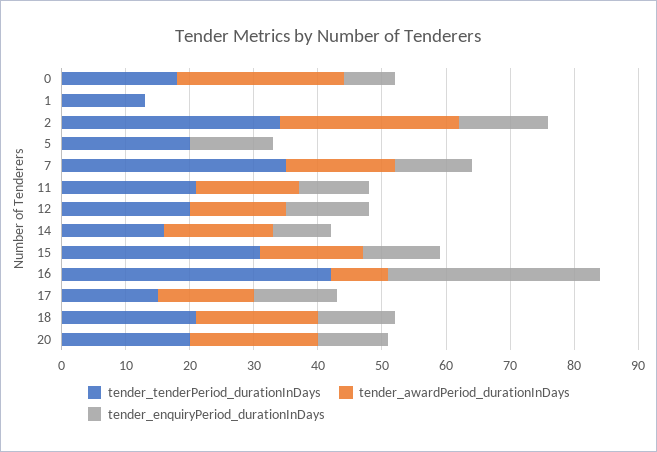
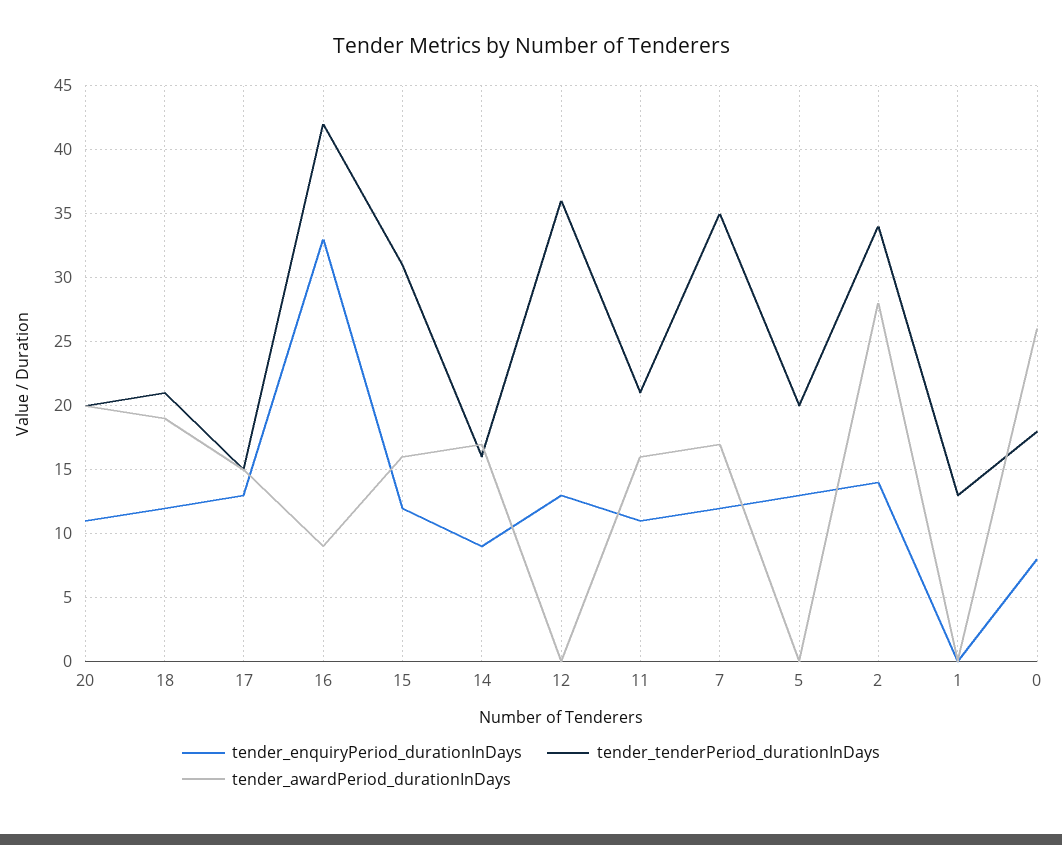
  {
    "tender_tenderPeriod_durationInDays": {
      "0": 18,
      "1": 13,
      "2": 34,
      "5": 20,
      "7": 35,
      "11": 21,
-     "12": 20,
+     "12": 36,
      "14": 16,
      "15": 31,
      "16": 42,
      "17": 15,
      "18": 21,
      "20": 20
    },
    "tender_awardPeriod_durationInDays": {
      "0": 26,
      "1": 0,
      "2": 28,
      "5": 0,
      "7": 17,
      "11": 16,
-     "12": 15,
+     "12": 0,
      "14": 17,
      "15": 16,
      "16": 9,
      "17": 15,
      "18": 19,
      "20": 20
    },
    "tender_enquiryPeriod_durationInDays": {
      "0": 8,
      "1": 0,
      "2": 14,
      "5": 13,
      "7": 12,
      "11": 11,
      "12": 13,
      "14": 9,
      "15": 12,
      "16": 33,
      "17": 13,
      "18": 12,
      "20": 11
    }
  }

